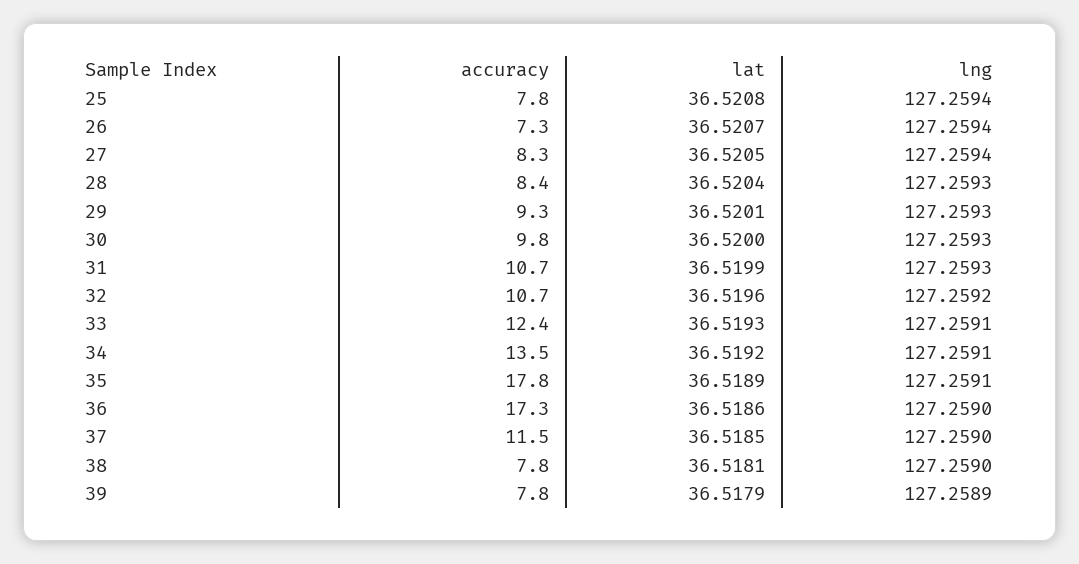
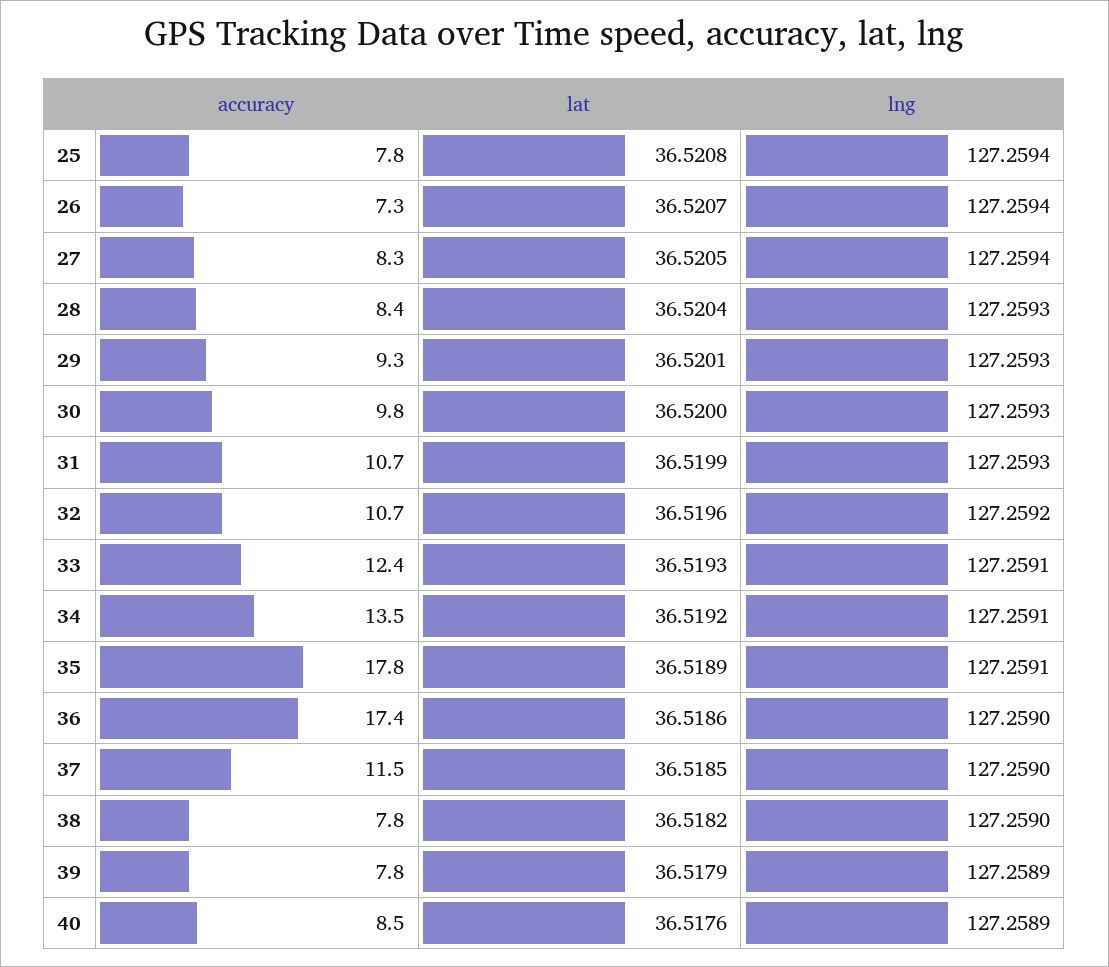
  {
    "accuracy": {
      "25": 7.8,
      "26": 7.3,
      "27": 8.3,
      "28": 8.4,
      "29": 9.3,
      "30": 9.8,
      "31": 10.7,
      "32": 10.7,
      "33": 12.4,
      "34": 13.5,
      "35": 17.8,
-     "36": 17.3,
+     "36": 17.4,
      "37": 11.5,
      "38": 7.8,
-     "39": 7.8
+     "39": 7.8,
+     "40": 8.5
    },
    "lat": {
      "25": 36.5208,
      "26": 36.5207,
      "27": 36.5205,
      "28": 36.5204,
      "29": 36.5201,
      "30": 36.52,
      "31": 36.5199,
      "32": 36.5196,
      "33": 36.5193,
      "34": 36.5192,
      "35": 36.5189,
      "36": 36.5186,
      "37": 36.5185,
-     "38": 36.5181,
+     "38": 36.5182,
-     "39": 36.5179
+     "39": 36.5179,
+     "40": 36.5176
    },
    "lng": {
      "25": 127.2594,
      "26": 127.2594,
      "27": 127.2594,
      "28": 127.2593,
      "29": 127.2593,
      "30": 127.2593,
      "31": 127.2593,
      "32": 127.2592,
      "33": 127.2591,
      "34": 127.2591,
      "35": 127.2591,
      "36": 127.259,
      "37": 127.259,
      "38": 127.259,
-     "39": 127.2589
+     "39": 127.2589,
+     "40": 127.2589
    }
  }

